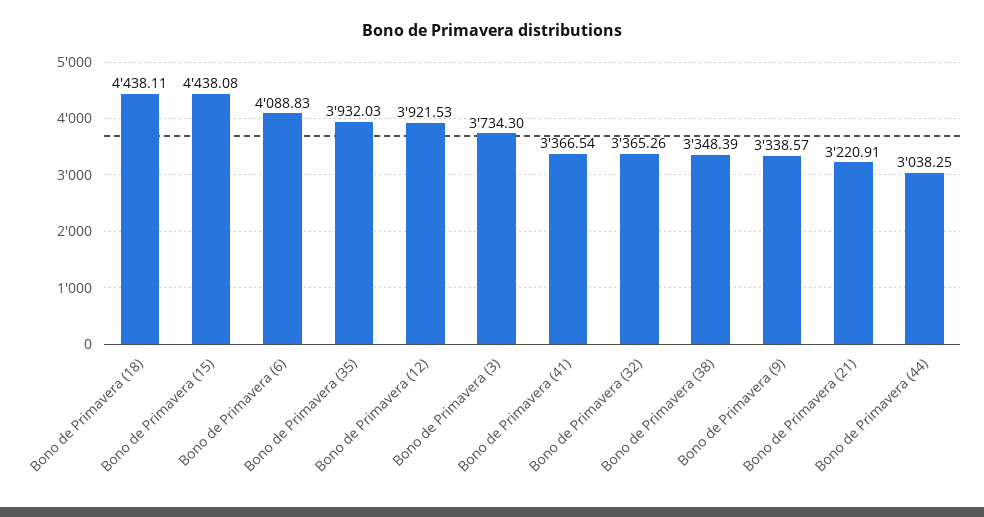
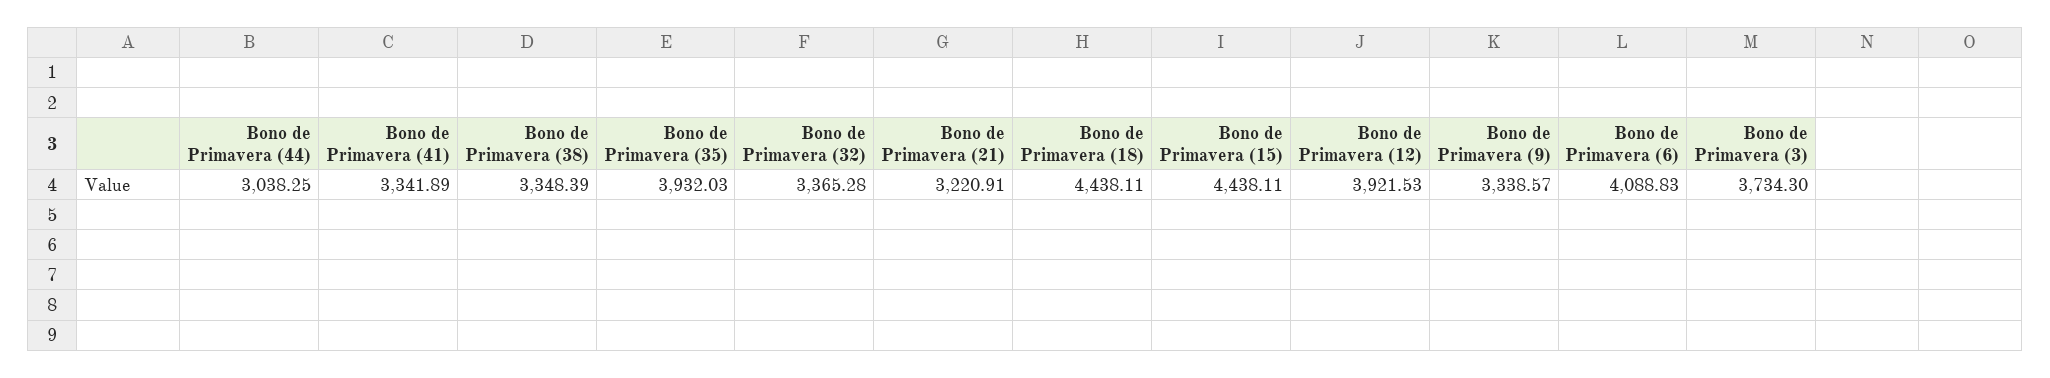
  {
    "Bono de Primavera (18)": 4438.11,
-   "Bono de Primavera (15)": 4438.08,
+   "Bono de Primavera (15)": 4438.11,
    "Bono de Primavera (6)": 4088.83,
    "Bono de Primavera (35)": 3932.03,
    "Bono de Primavera (12)": 3921.53,
    "Bono de Primavera (3)": 3734.3,
-   "Bono de Primavera (41)": 3366.54,
+   "Bono de Primavera (41)": 3341.89,
-   "Bono de Primavera (32)": 3365.26,
+   "Bono de Primavera (32)": 3365.28,
    "Bono de Primavera (38)": 3348.39,
    "Bono de Primavera (9)": 3338.57,
    "Bono de Primavera (21)": 3220.91,
    "Bono de Primavera (44)": 3038.25
  }

